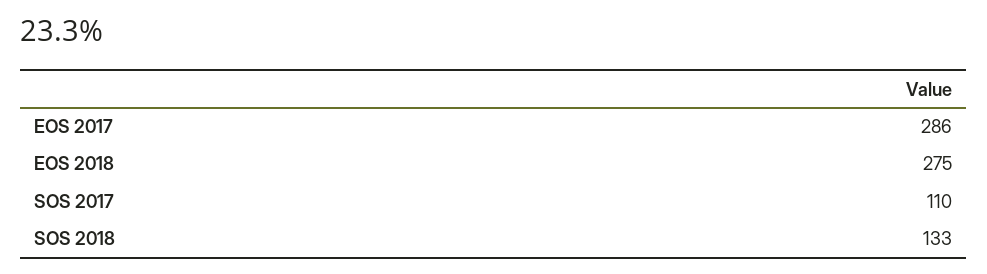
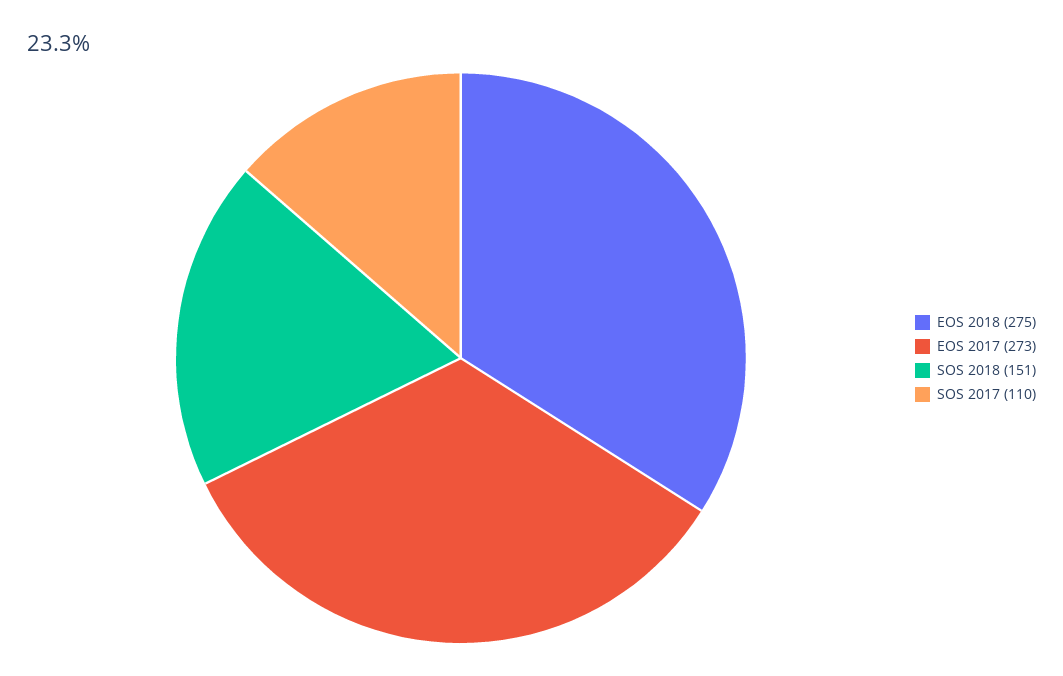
  {
-   "EOS 2017": 286,
+   "EOS 2017": 273,
    "EOS 2018": 275,
    "SOS 2017": 110,
-   "SOS 2018": 133
+   "SOS 2018": 151
  }

